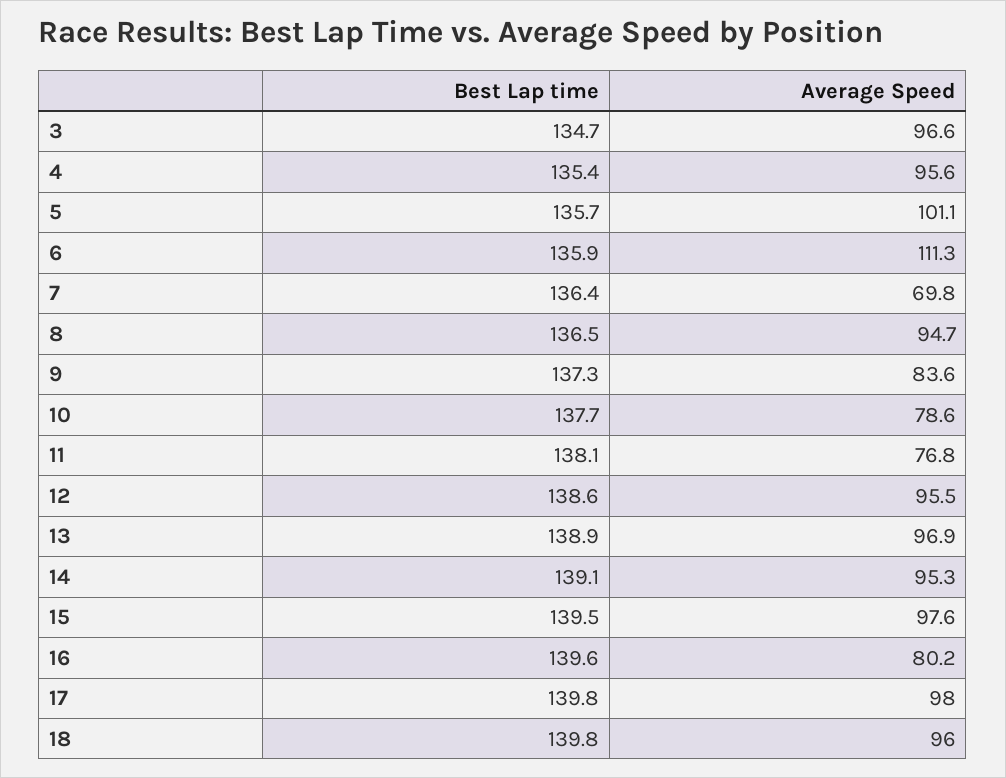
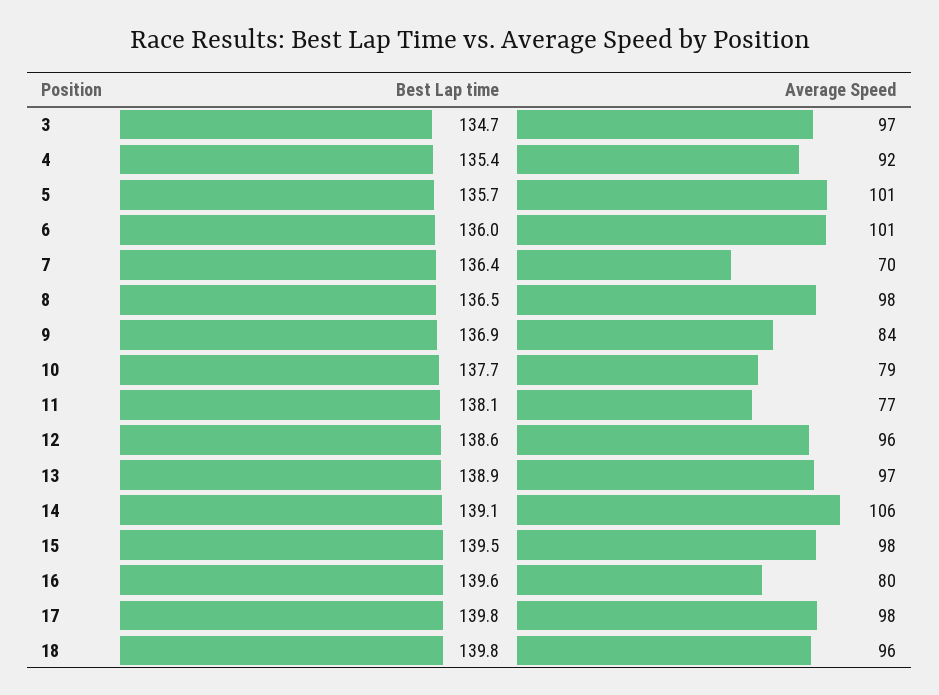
  {
    "Best Lap time": {
      "3": 134.7,
      "4": 135.4,
      "5": 135.7,
-     "6": 135.9,
+     "6": 136,
      "7": 136.4,
      "8": 136.5,
-     "9": 137.3,
+     "9": 136.9,
      "10": 137.7,
      "11": 138.1,
      "12": 138.6,
      "13": 138.9,
      "14": 139.1,
      "15": 139.5,
      "16": 139.6,
      "17": 139.8,
      "18": 139.8
    },
    "Average Speed": {
      "3": 96.6,
-     "4": 95.6,
+     "4": 92,
      "5": 101.1,
-     "6": 111.3,
+     "6": 101,
      "7": 69.8,
-     "8": 94.7,
+     "8": 98,
      "9": 83.6,
      "10": 78.6,
      "11": 76.8,
      "12": 95.5,
      "13": 96.9,
-     "14": 95.3,
+     "14": 106,
      "15": 97.6,
      "16": 80.2,
      "17": 98,
      "18": 96
    }
  }

